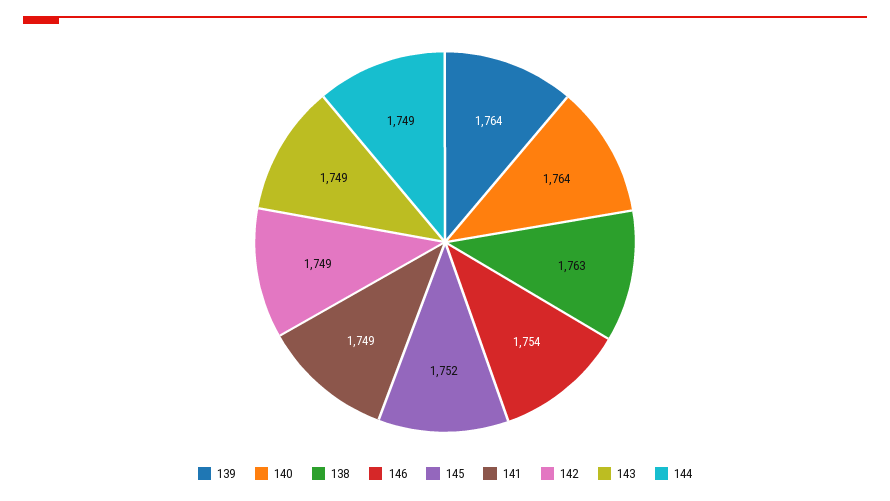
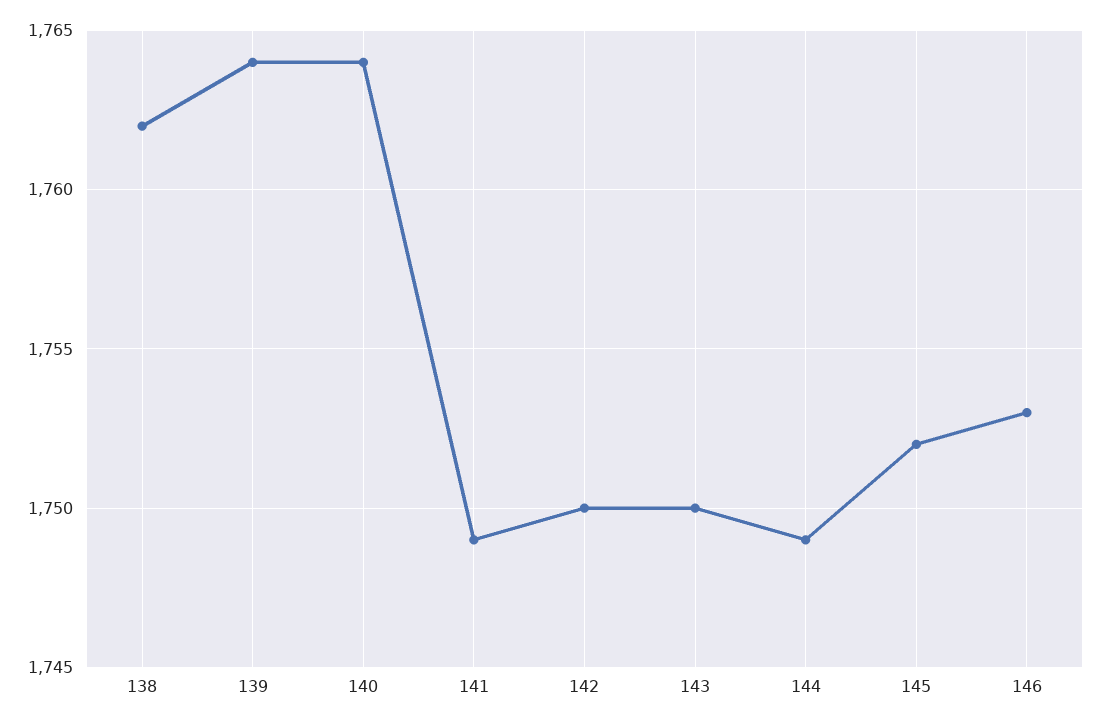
  {
    "139": 1764,
    "140": 1764,
-   "138": 1763,
+   "138": 1762,
-   "146": 1754,
+   "146": 1753,
    "145": 1752,
    "141": 1749,
-   "142": 1749,
+   "142": 1750,
-   "143": 1749,
+   "143": 1750,
    "144": 1749
  }

